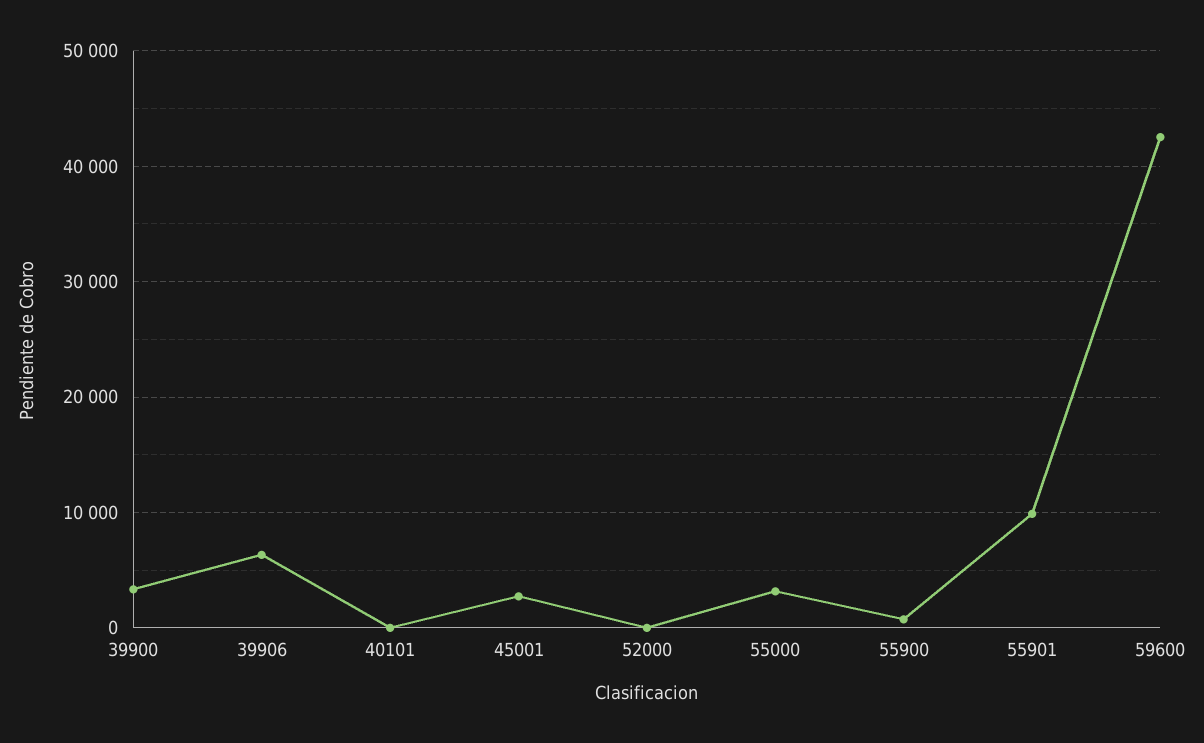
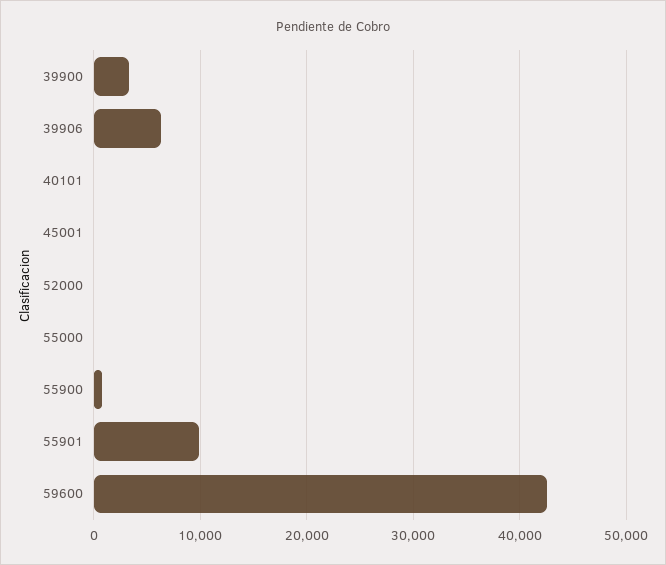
  {
    "39900": 3000,
    "39906": 6000,
    "40101": 0,
-   "45001": 3000,
+   "45001": 0,
    "52000": 0,
-   "55000": 3000,
+   "55000": 0,
    "55900": 1000,
    "55901": 10000,
    "59600": 43000
  }

